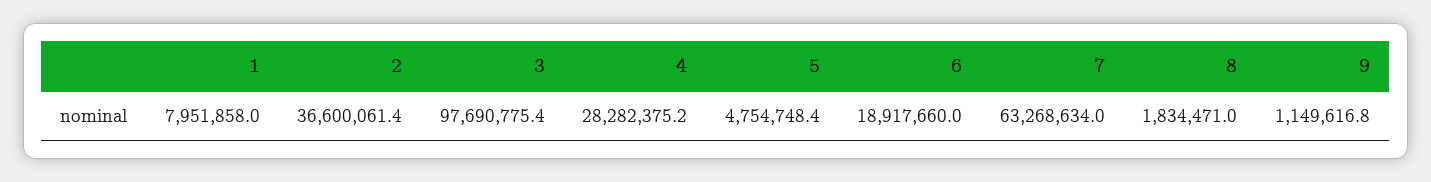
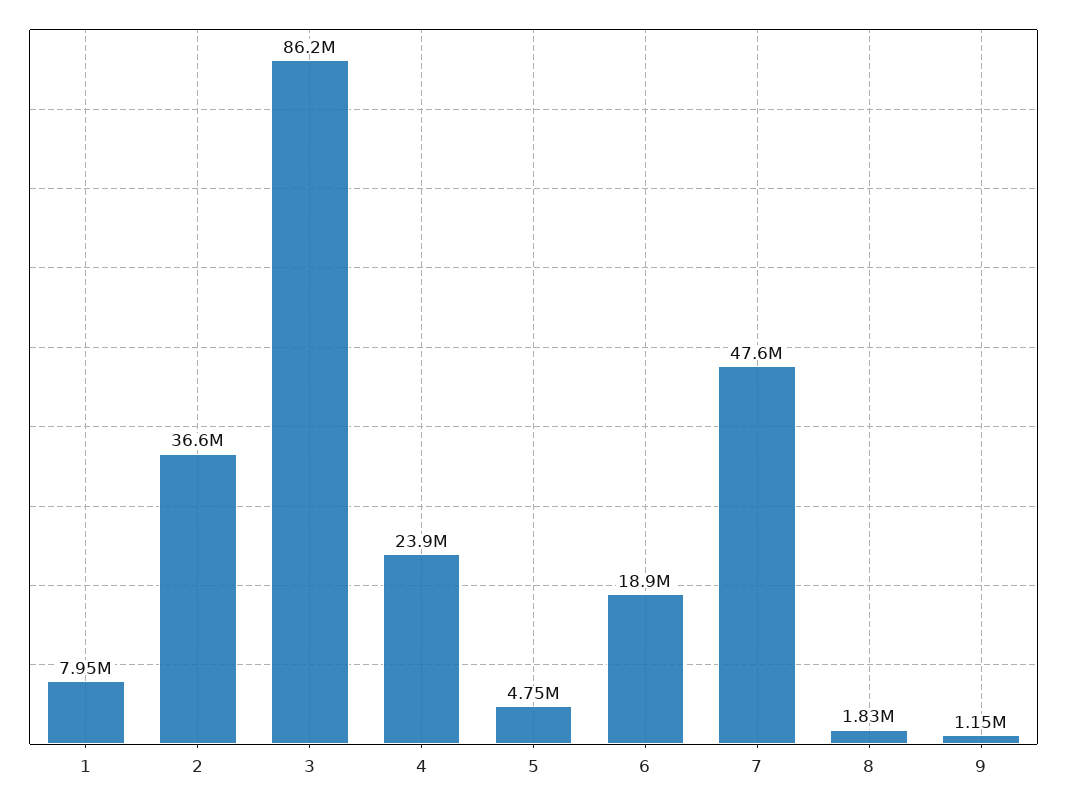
  {
    "1": 7951858,
    "2": 36600061.4,
-   "3": 97690775.4,
+   "3": 86200000,
-   "4": 28282375.2,
+   "4": 23900000,
    "5": 4754748.4,
    "6": 18917660,
-   "7": 63268634,
+   "7": 47600000,
    "8": 1834471,
    "9": 1149616.8
  }

